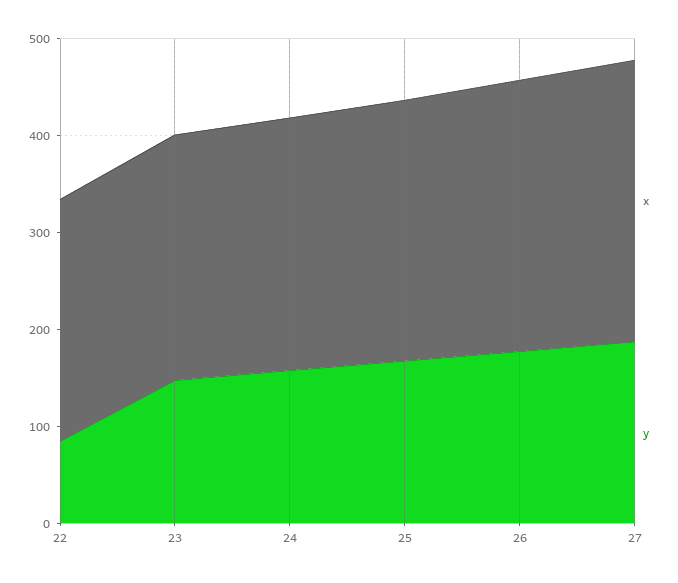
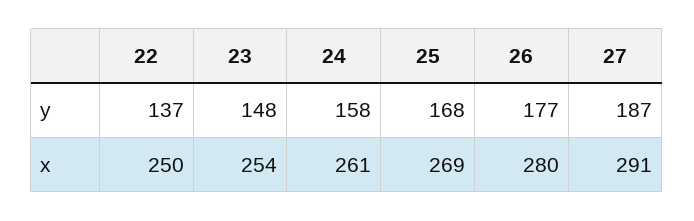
  {
    "x": {
      "22": 250,
      "23": 254,
      "24": 261,
      "25": 269,
      "26": 280,
      "27": 291
    },
    "y": {
-     "22": 80,
+     "22": 137,
      "23": 148,
      "24": 158,
      "25": 168,
      "26": 177,
      "27": 187
    }
  }

